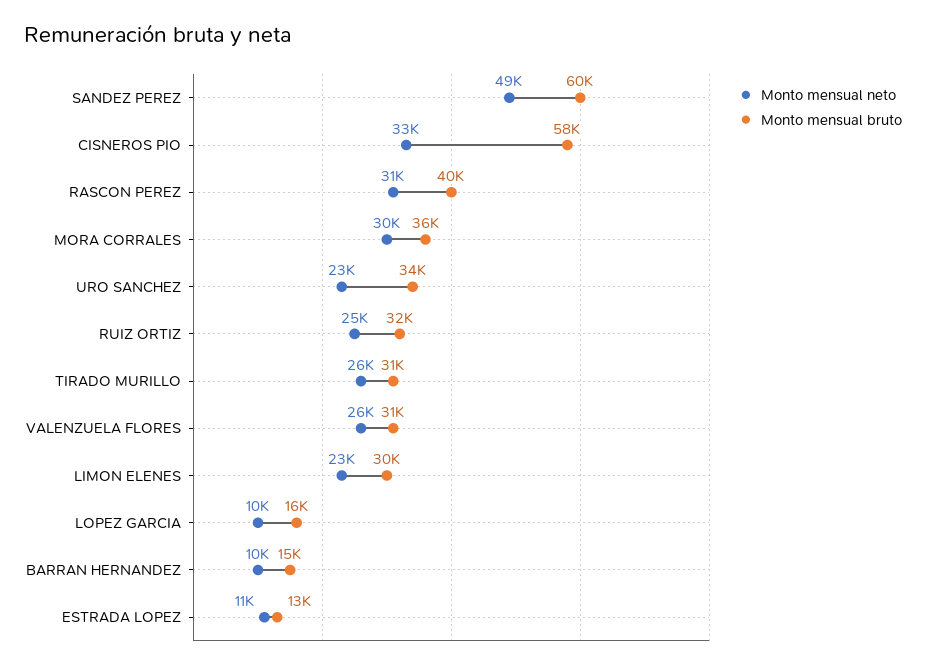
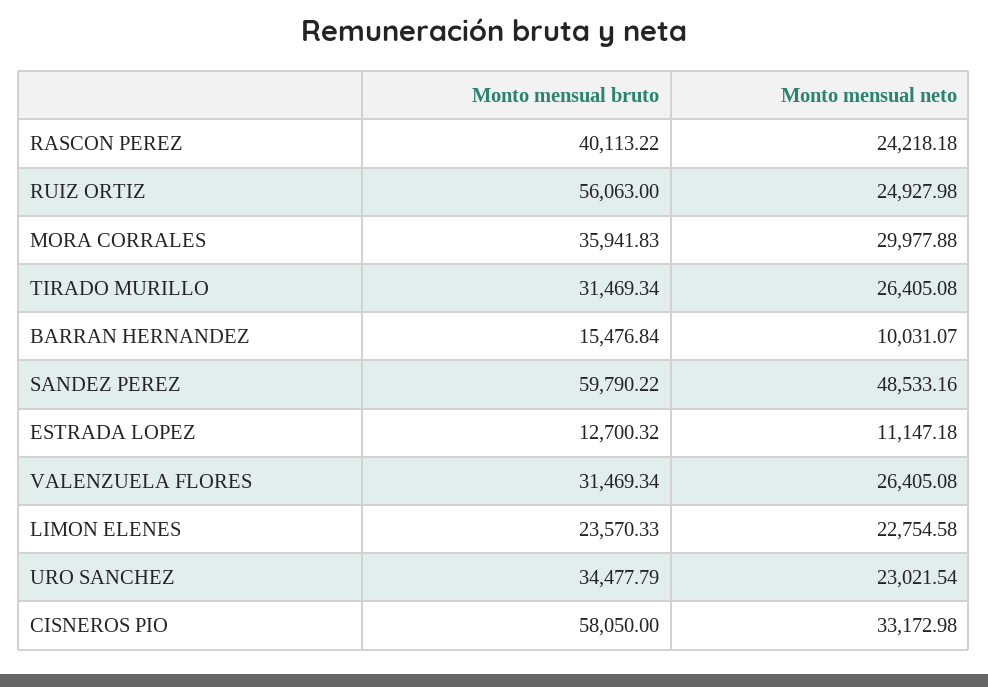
  {
    "Monto mensual neto": {
      "SANDEZ PEREZ": 48533.16,
      "CISNEROS PIO": 33172.98,
-     "RASCON PEREZ": 31000,
+     "RASCON PEREZ": 24218.18,
      "MORA CORRALES": 29977.88,
      "URO SANCHEZ": 23021.54,
      "RUIZ ORTIZ": 24927.98,
      "TIRADO MURILLO": 26405.08,
      "VALENZUELA FLORES": 26405.08,
      "LIMON ELENES": 22754.58,
-     "LOPEZ GARCIA": 10000,
      "BARRAN HERNANDEZ": 10031.07,
      "ESTRADA LOPEZ": 11147.18
    },
    "Monto mensual bruto": {
      "SANDEZ PEREZ": 59790.22,
      "CISNEROS PIO": 58050,
      "RASCON PEREZ": 40113.22,
      "MORA CORRALES": 35941.83,
      "URO SANCHEZ": 34477.79,
-     "RUIZ ORTIZ": 32000,
+     "RUIZ ORTIZ": 56063,
      "TIRADO MURILLO": 31469.34,
      "VALENZUELA FLORES": 31469.34,
-     "LIMON ELENES": 30000,
+     "LIMON ELENES": 23570.33,
-     "LOPEZ GARCIA": 16000,
      "BARRAN HERNANDEZ": 15476.84,
      "ESTRADA LOPEZ": 12700.32
    }
  }

